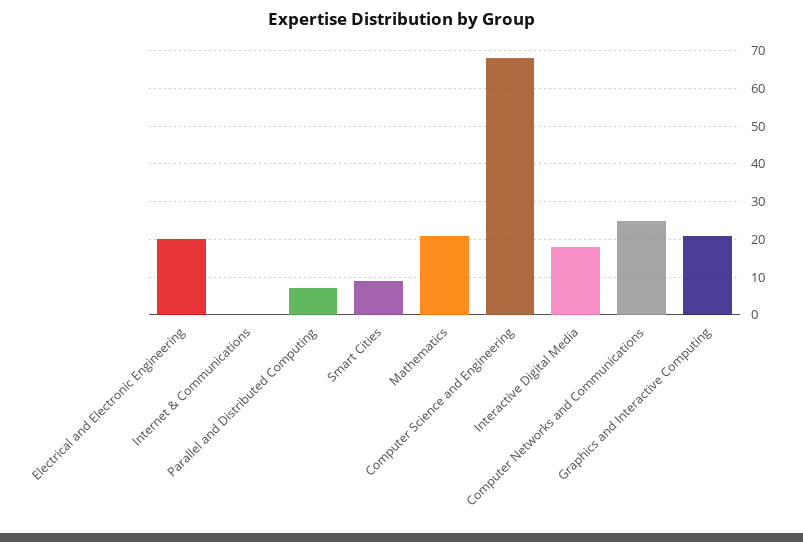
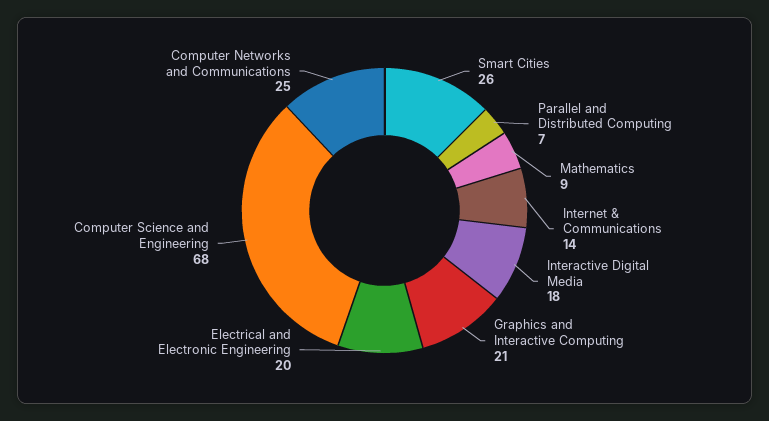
  {
    "Electrical and Electronic Engineering": 20,
-   "Internet & Communications": 0,
+   "Internet & Communications": 14,
    "Parallel and Distributed Computing": 7,
-   "Smart Cities": 10,
+   "Smart Cities": 26,
-   "Mathematics": 20,
+   "Mathematics": 9,
    "Computer Science and Engineering": 68,
    "Interactive Digital Media": 18,
    "Computer Networks and Communications": 25,
    "Graphics and Interactive Computing": 21
  }

